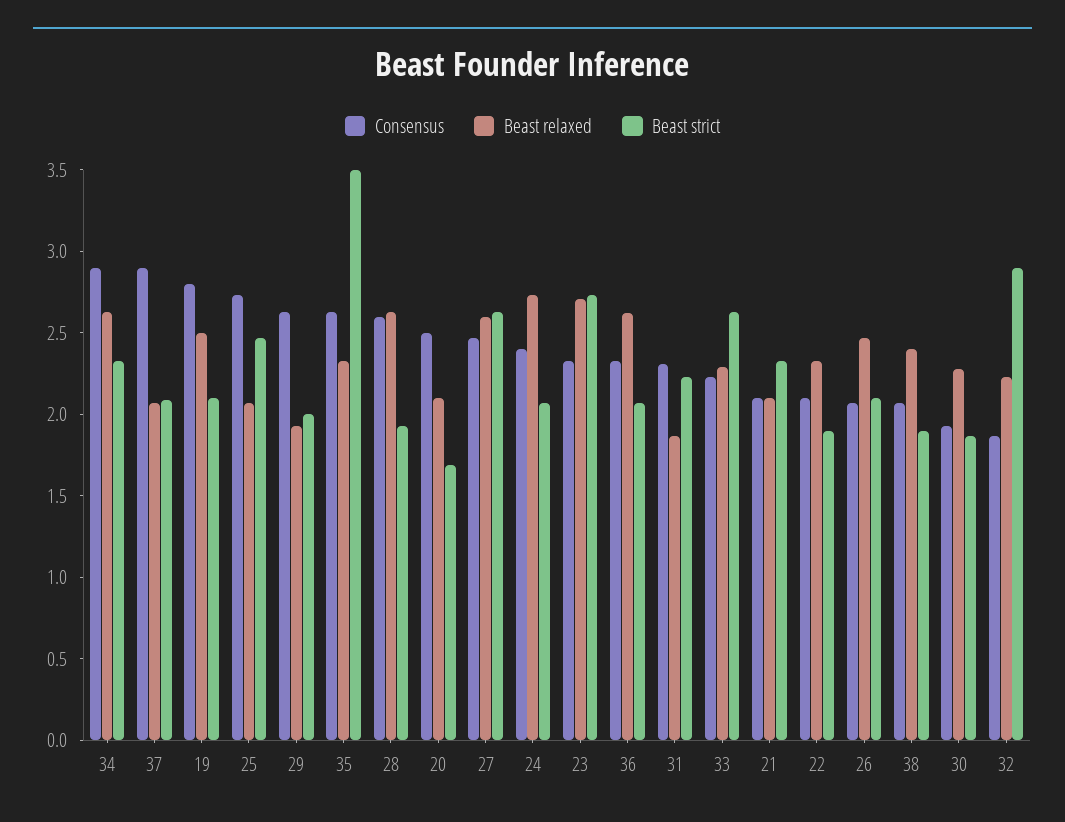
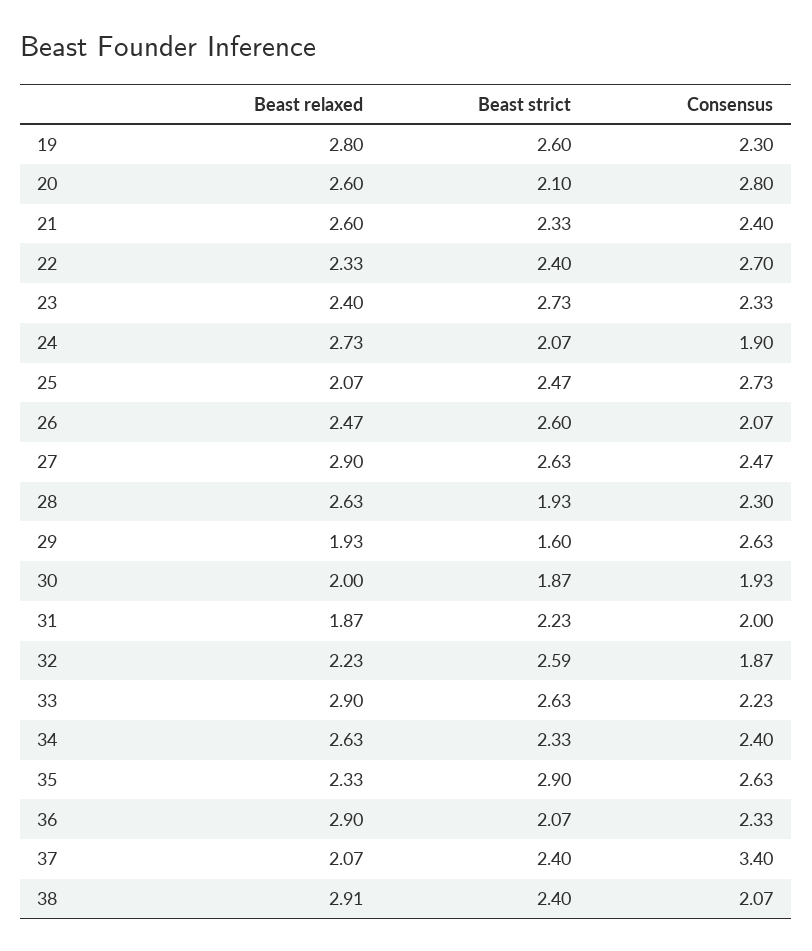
  {
    "Consensus": {
-     "34": 2.9,
+     "34": 2.4,
-     "37": 2.9,
+     "37": 3.4,
-     "19": 2.8,
+     "19": 2.3,
      "25": 2.73,
      "29": 2.63,
      "35": 2.63,
-     "28": 2.6,
+     "28": 2.3,
-     "20": 2.5,
+     "20": 2.8,
      "27": 2.47,
-     "24": 2.4,
+     "24": 1.9,
      "23": 2.33,
      "36": 2.33,
-     "31": 2.3,
+     "31": 2,
      "33": 2.23,
-     "21": 2.1,
+     "21": 2.4,
-     "22": 2.1,
+     "22": 2.7,
      "26": 2.07,
      "38": 2.07,
      "30": 1.93,
      "32": 1.87
    },
    "Beast relaxed": {
      "34": 2.63,
      "37": 2.07,
-     "19": 2.5,
+     "19": 2.8,
      "25": 2.07,
      "29": 1.93,
      "35": 2.33,
      "28": 2.63,
-     "20": 2.1,
+     "20": 2.6,
-     "27": 2.6,
+     "27": 2.9,
      "24": 2.73,
-     "23": 2.7,
+     "23": 2.4,
-     "36": 2.6,
+     "36": 2.9,
      "31": 1.87,
-     "33": 2.3,
+     "33": 2.9,
-     "21": 2.1,
+     "21": 2.6,
      "22": 2.33,
      "26": 2.47,
-     "38": 2.4,
+     "38": 2.91,
-     "30": 2.3,
+     "30": 2,
      "32": 2.23
    },
    "Beast strict": {
      "34": 2.33,
-     "37": 2.1,
+     "37": 2.4,
-     "19": 2.1,
+     "19": 2.6,
      "25": 2.47,
-     "29": 2,
+     "29": 1.6,
-     "35": 3.5,
+     "35": 2.9,
      "28": 1.93,
-     "20": 1.7,
+     "20": 2.1,
      "27": 2.63,
      "24": 2.07,
      "23": 2.73,
      "36": 2.07,
      "31": 2.23,
      "33": 2.63,
      "21": 2.33,
-     "22": 1.9,
+     "22": 2.4,
-     "26": 2.1,
+     "26": 2.6,
-     "38": 1.9,
+     "38": 2.4,
      "30": 1.87,
-     "32": 2.9
+     "32": 2.59
    }
  }

